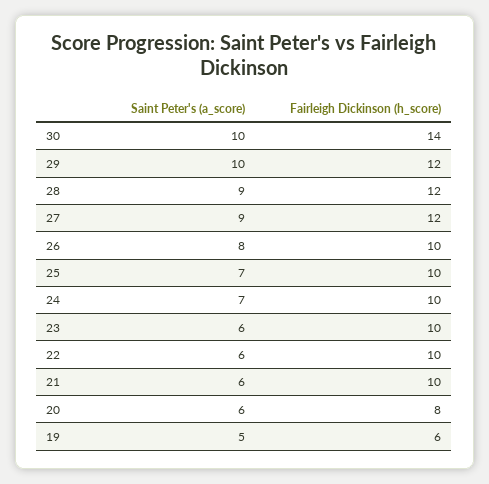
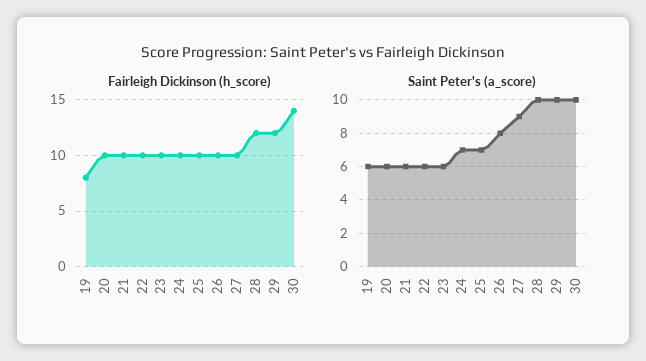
  {
    "Saint Peter's (a_score)": {
      "30": 10,
      "29": 10,
-     "28": 9,
+     "28": 10,
      "27": 9,
      "26": 8,
      "25": 7,
      "24": 7,
      "23": 6,
      "22": 6,
      "21": 6,
      "20": 6,
-     "19": 5
+     "19": 6
    },
    "Fairleigh Dickinson (h_score)": {
      "30": 14,
      "29": 12,
      "28": 12,
-     "27": 12,
+     "27": 10,
      "26": 10,
      "25": 10,
      "24": 10,
      "23": 10,
      "22": 10,
      "21": 10,
-     "20": 8,
+     "20": 10,
-     "19": 6
+     "19": 8
    }
  }

